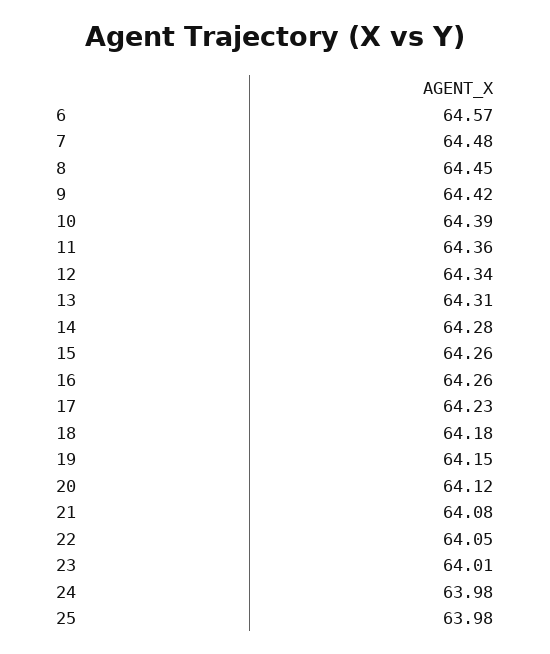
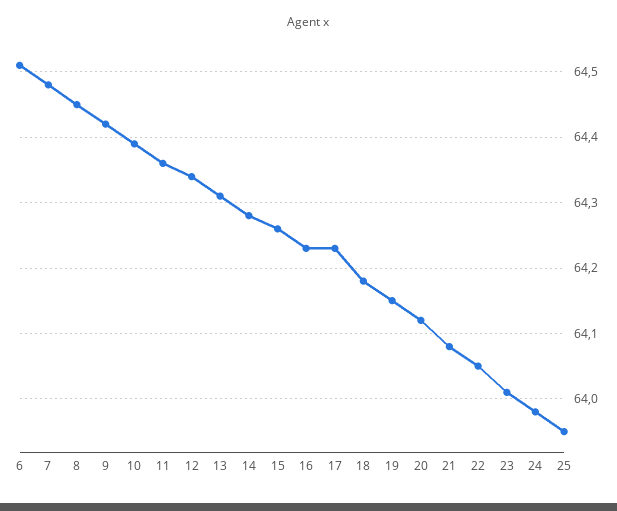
  {
-   "6": 64.57,
+   "6": 64.51,
    "7": 64.48,
    "8": 64.45,
    "9": 64.42,
    "10": 64.39,
    "11": 64.36,
    "12": 64.34,
    "13": 64.31,
    "14": 64.28,
    "15": 64.26,
-   "16": 64.26,
+   "16": 64.23,
    "17": 64.23,
    "18": 64.18,
    "19": 64.15,
    "20": 64.12,
    "21": 64.08,
    "22": 64.05,
    "23": 64.01,
    "24": 63.98,
-   "25": 63.98
+   "25": 63.95
  }

